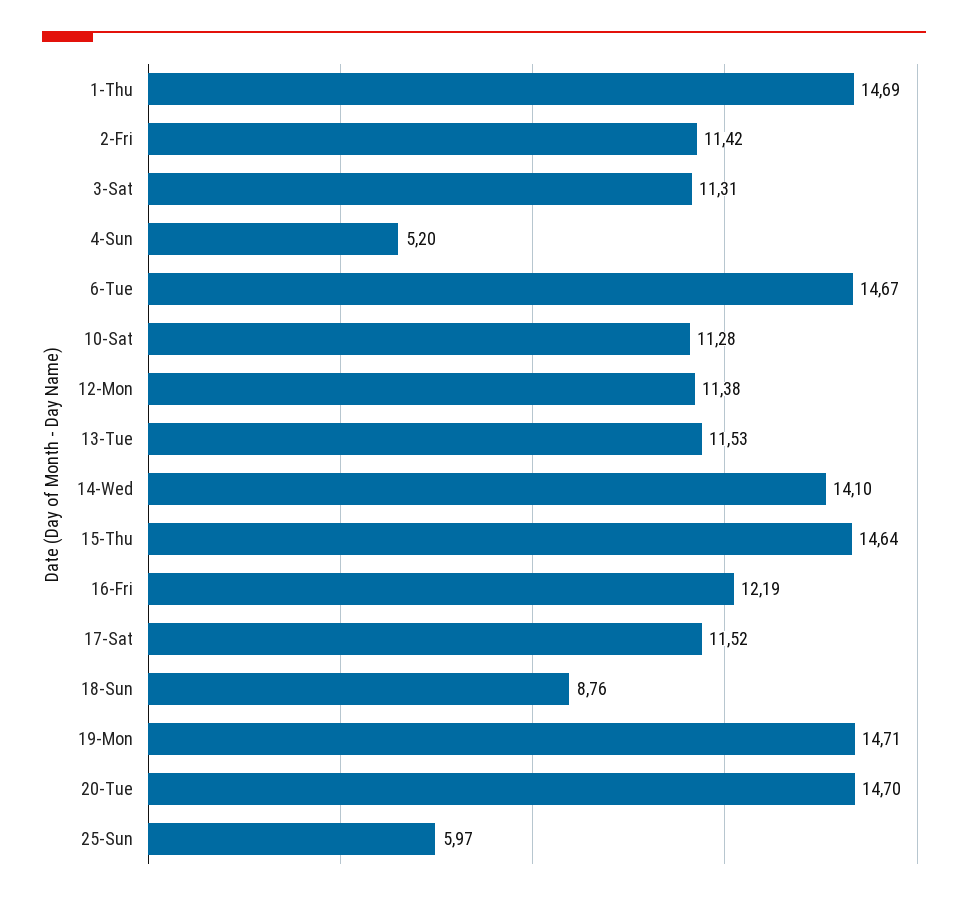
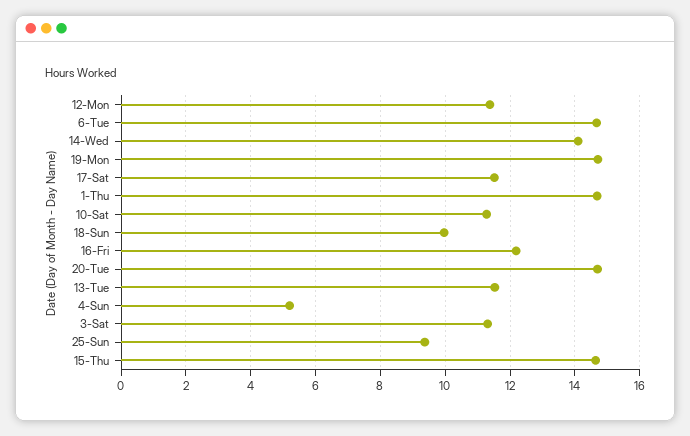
  {
    "1-Thu": 14.69,
-   "2-Fri": 11.42,
    "3-Sat": 11.31,
    "4-Sun": 5.2,
    "6-Tue": 14.67,
    "10-Sat": 11.28,
    "12-Mon": 11.38,
    "13-Tue": 11.53,
    "14-Wed": 14.1,
    "15-Thu": 14.64,
    "16-Fri": 12.19,
    "17-Sat": 11.52,
-   "18-Sun": 8.76,
+   "18-Sun": 10,
    "19-Mon": 14.71,
    "20-Tue": 14.7,
-   "25-Sun": 5.97
+   "25-Sun": 9.4
  }

